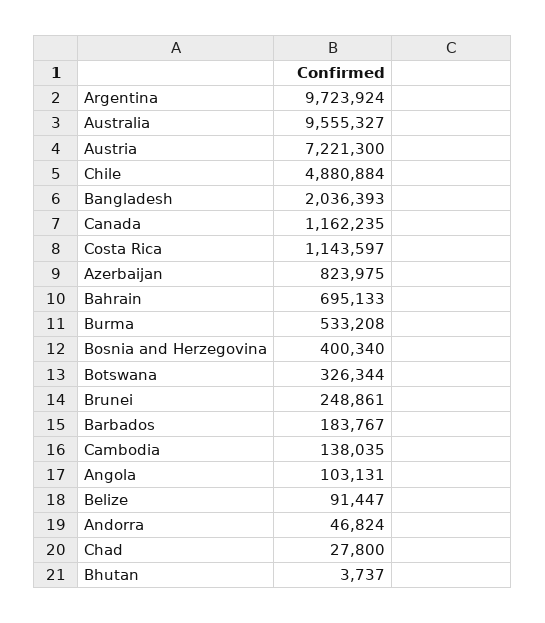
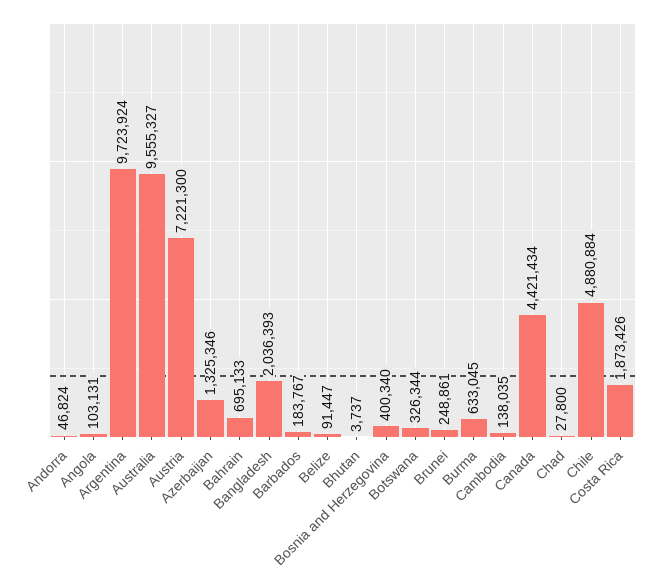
  {
    "Argentina": 9723924,
    "Australia": 9555327,
    "Austria": 7221300,
    "Chile": 4880884,
    "Bangladesh": 2036393,
-   "Canada": 1162235,
+   "Canada": 4421434,
-   "Costa Rica": 1143597,
+   "Costa Rica": 1873426,
-   "Azerbaijan": 823975,
+   "Azerbaijan": 1325346,
    "Bahrain": 695133,
-   "Burma": 533208,
+   "Burma": 633045,
    "Bosnia and Herzegovina": 400340,
    "Botswana": 326344,
    "Brunei": 248861,
    "Barbados": 183767,
    "Cambodia": 138035,
    "Angola": 103131,
    "Belize": 91447,
    "Andorra": 46824,
    "Chad": 27800,
    "Bhutan": 3737
  }

